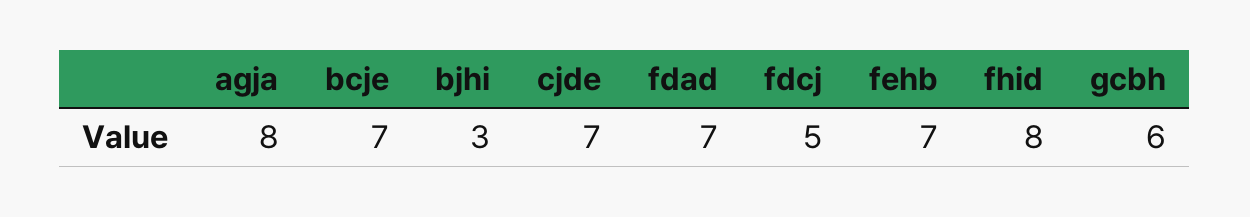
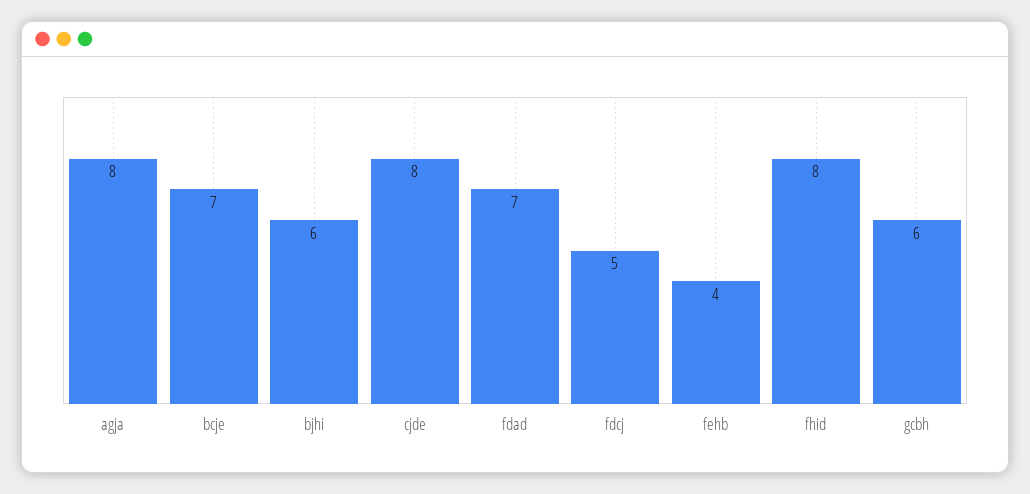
  {
    "agja": 8,
    "bcje": 7,
-   "bjhi": 3,
+   "bjhi": 6,
-   "cjde": 7,
+   "cjde": 8,
    "fdad": 7,
    "fdcj": 5,
-   "fehb": 7,
+   "fehb": 4,
    "fhid": 8,
    "gcbh": 6
  }

